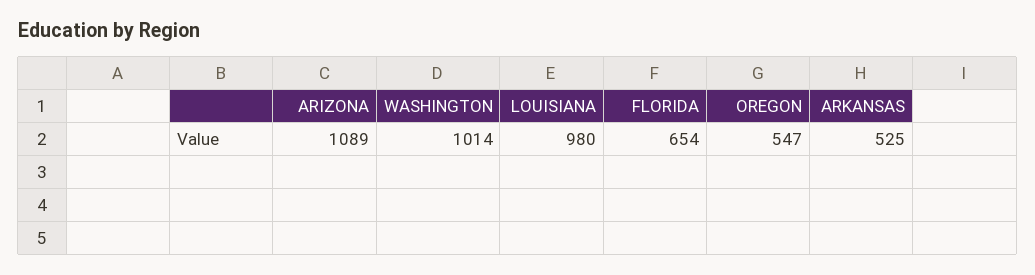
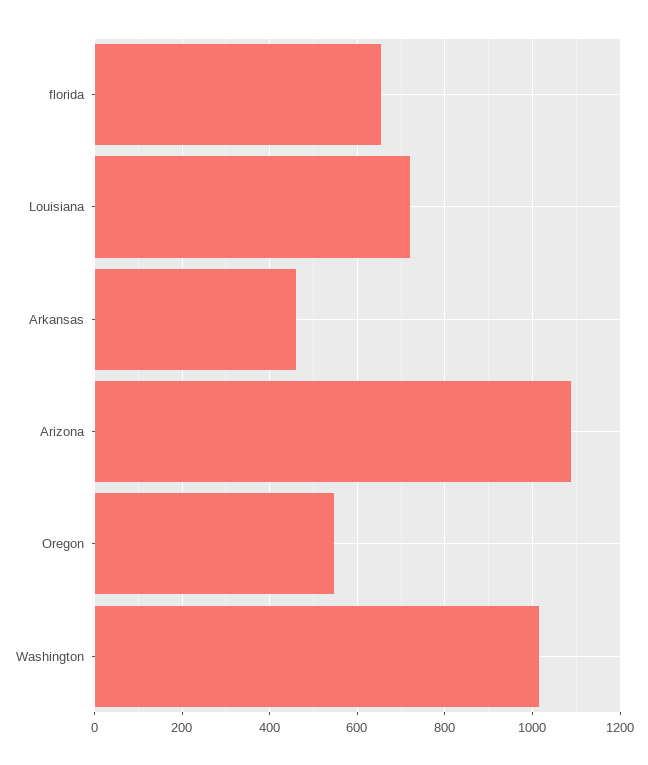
  {
    "ARIZONA": 1089,
    "WASHINGTON": 1014,
-   "LOUISIANA": 980,
+   "LOUISIANA": 720,
    "FLORIDA": 654,
    "OREGON": 547,
-   "ARKANSAS": 525
+   "ARKANSAS": 460
  }

